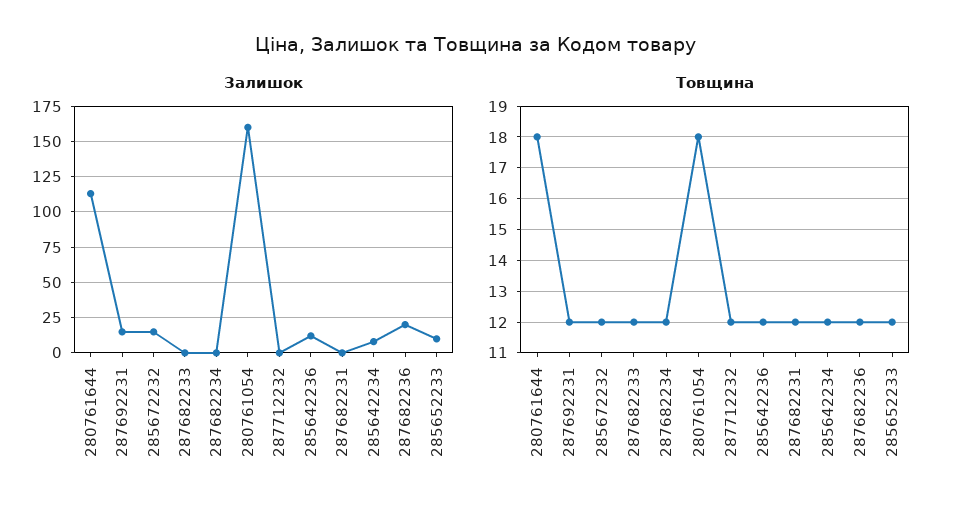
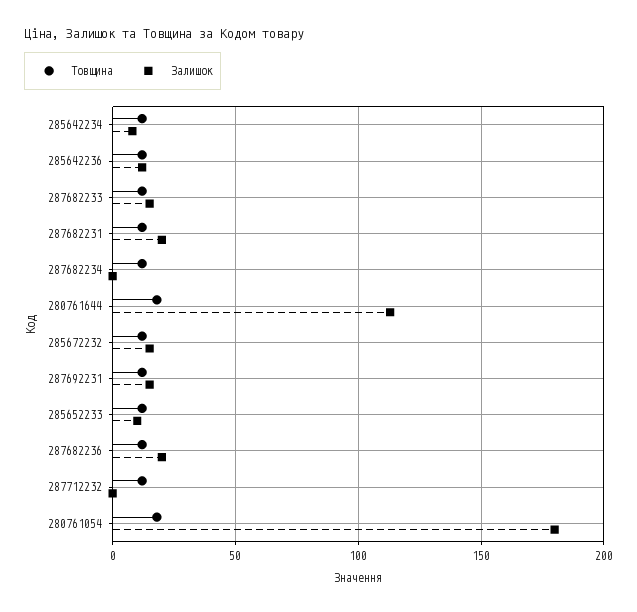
  {
    "Залишок": {
      "280761644": 115,
      "287692231": 15,
      "285672232": 15,
-     "287682233": 0,
+     "287682233": 15,
      "287682234": 0,
-     "280761054": 160,
+     "280761054": 180,
      "287712232": 0,
      "285642236": 10,
-     "287682231": 0,
+     "287682231": 20,
      "285642234": 10,
      "287682236": 20,
      "285652233": 10
    },
    "Товщина": {
      "280761644": 18,
      "287692231": 12,
      "285672232": 12,
      "287682233": 12,
      "287682234": 12,
      "280761054": 18,
      "287712232": 12,
      "285642236": 12,
      "287682231": 12,
      "285642234": 12,
      "287682236": 12,
      "285652233": 12
    }
  }

